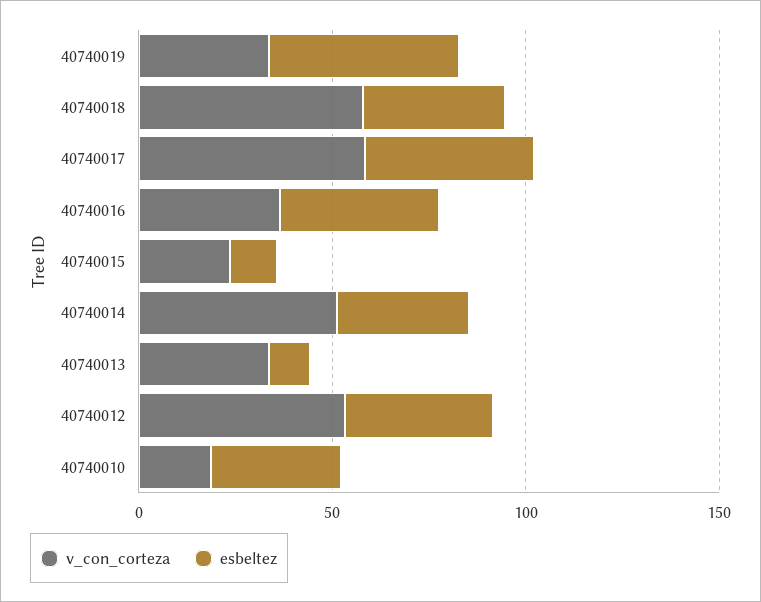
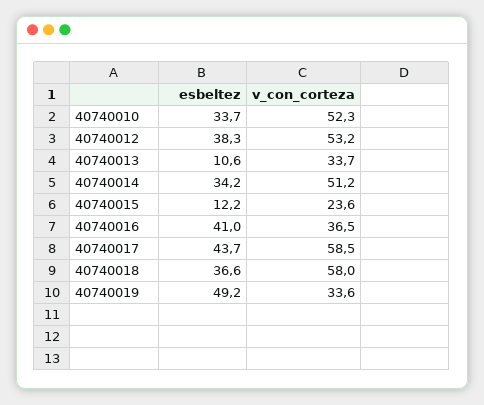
  {
    "v_con_corteza": {
      "40740019": 33.6,
      "40740018": 58,
      "40740017": 58.5,
      "40740016": 36.5,
      "40740015": 23.6,
      "40740014": 51.2,
      "40740013": 33.7,
      "40740012": 53.2,
-     "40740010": 20
+     "40740010": 52.3
    },
    "esbeltez": {
      "40740019": 49.2,
      "40740018": 36.6,
      "40740017": 43.7,
      "40740016": 41,
      "40740015": 12.2,
      "40740014": 34.2,
      "40740013": 10.6,
      "40740012": 38.3,
      "40740010": 33.7
    }
  }

